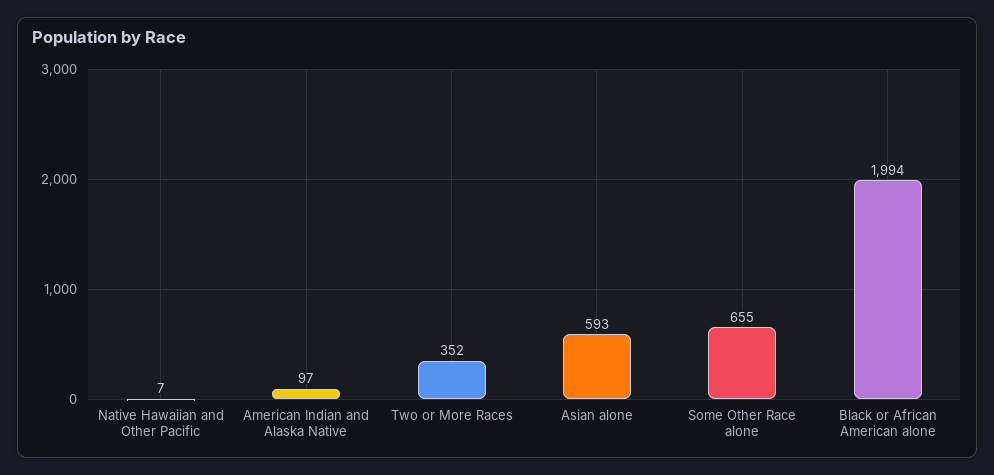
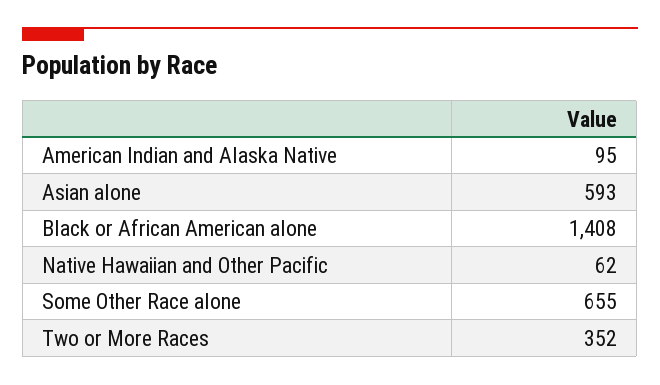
  {
-   "Native Hawaiian and Other Pacific": 7,
+   "Native Hawaiian and Other Pacific": 62,
-   "American Indian and Alaska Native": 97,
+   "American Indian and Alaska Native": 95,
    "Two or More Races": 352,
    "Asian alone": 593,
    "Some Other Race alone": 655,
-   "Black or African American alone": 1994
+   "Black or African American alone": 1408
  }

